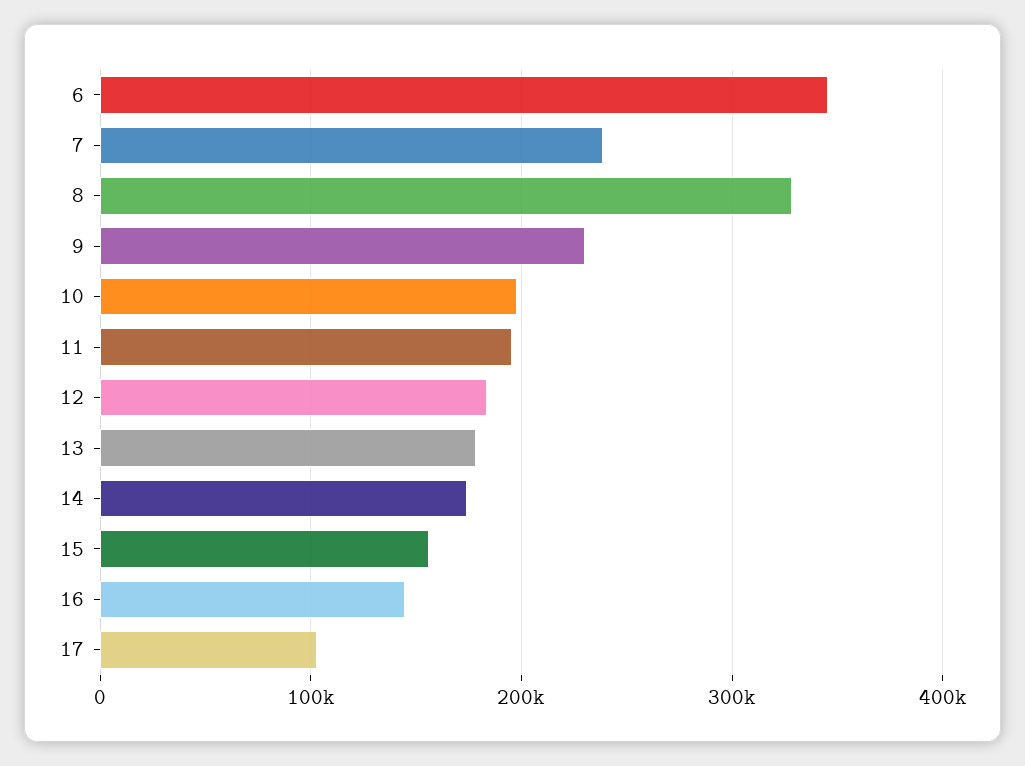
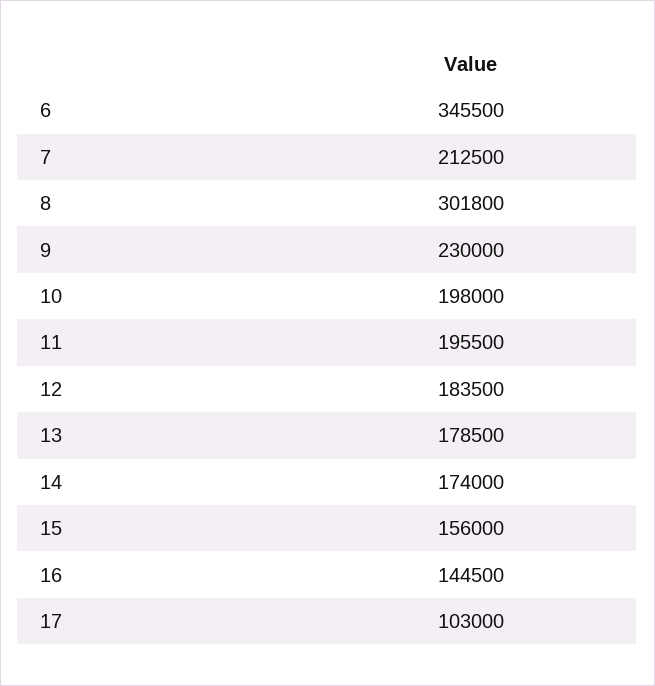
  {
    "6": 345500,
-   "7": 240000,
+   "7": 212500,
-   "8": 330000,
+   "8": 301800,
    "9": 230000,
    "10": 198000,
    "11": 195500,
    "12": 183500,
    "13": 178500,
    "14": 174000,
    "15": 156000,
    "16": 144500,
    "17": 103000
  }

